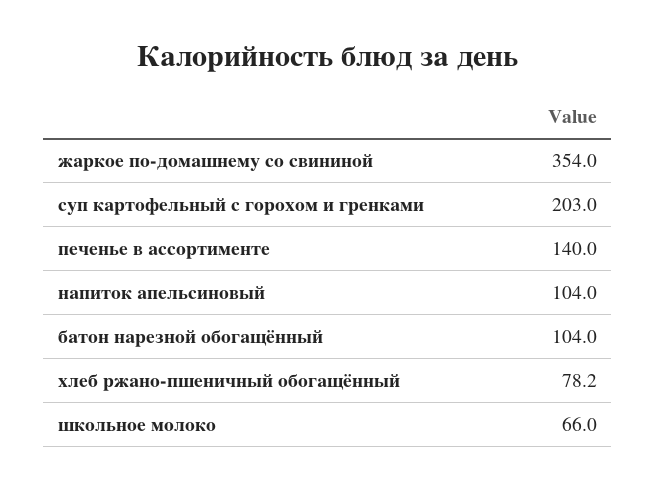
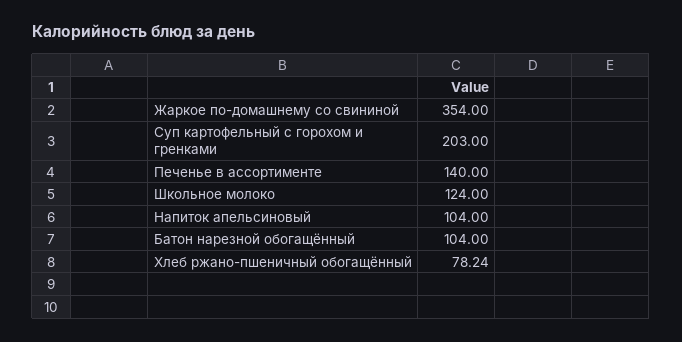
  {
    "жаркое по-домашнему со свининой": 354,
    "суп картофельный с горохом и гренками": 203,
    "печенье в ассортименте": 140,
    "напиток апельсиновый": 104,
    "батон нарезной обогащённый": 104,
    "хлеб ржано-пшеничный обогащённый": 78.24,
-   "школьное молоко": 66
+   "школьное молоко": 124
  }

